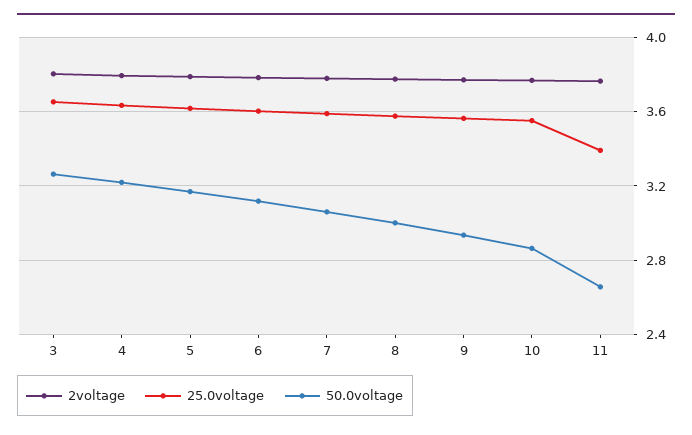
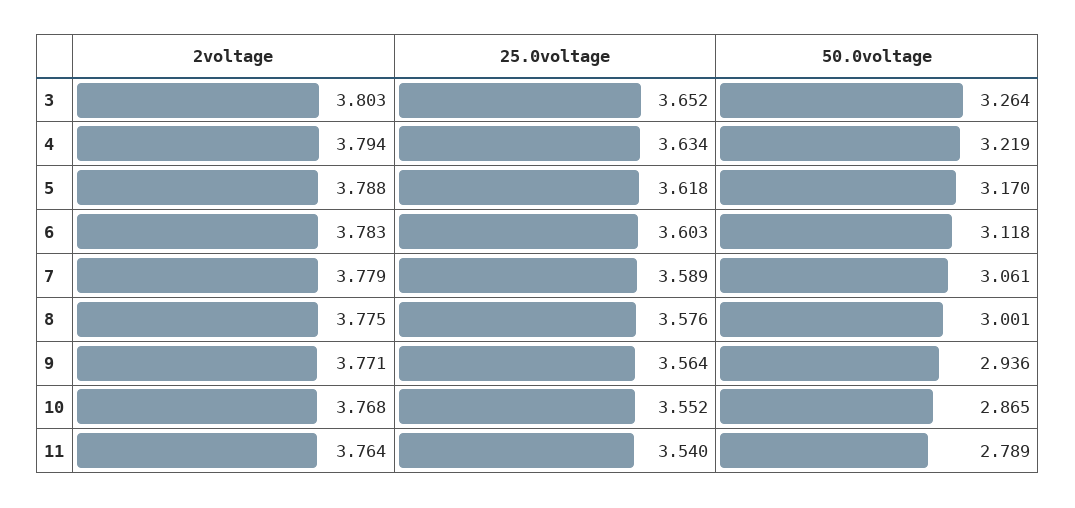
  {
    "2voltage": {
      "3": 3.803,
      "4": 3.794,
      "5": 3.788,
      "6": 3.783,
      "7": 3.779,
      "8": 3.775,
      "9": 3.771,
      "10": 3.768,
      "11": 3.764
    },
    "25.0voltage": {
      "3": 3.652,
      "4": 3.634,
      "5": 3.618,
      "6": 3.603,
      "7": 3.589,
      "8": 3.576,
      "9": 3.564,
      "10": 3.552,
-     "11": 3.4
+     "11": 3.54
    },
    "50.0voltage": {
      "3": 3.264,
      "4": 3.219,
      "5": 3.17,
      "6": 3.118,
      "7": 3.061,
      "8": 3.001,
      "9": 2.936,
      "10": 2.865,
-     "11": 2.65
+     "11": 2.789
    }
  }

